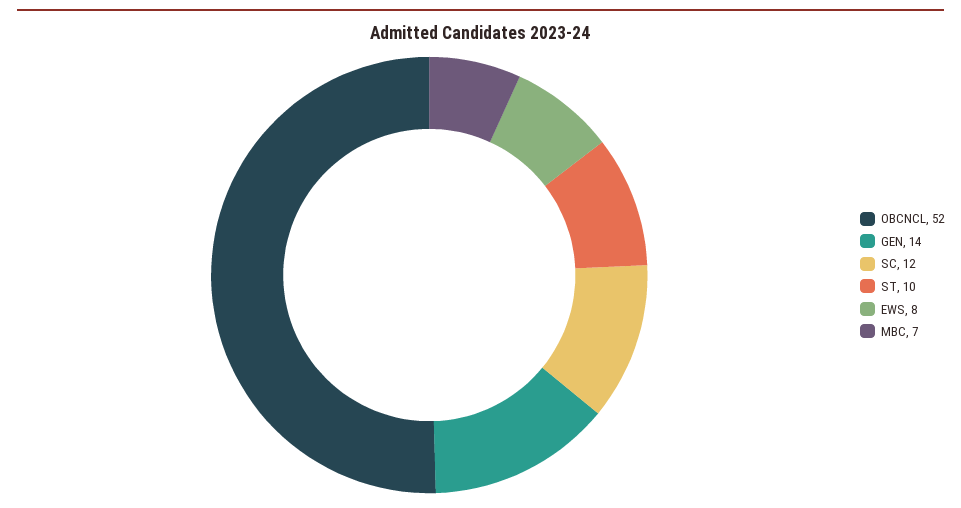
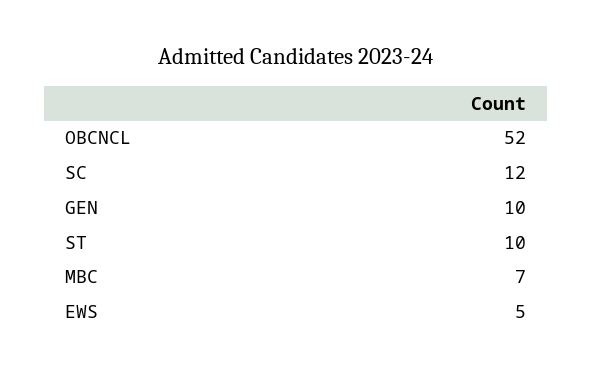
  {
    "OBCNCL": 52,
-   "GEN": 14,
+   "GEN": 10,
    "SC": 12,
    "ST": 10,
-   "EWS": 8,
+   "EWS": 5,
    "MBC": 7
  }

